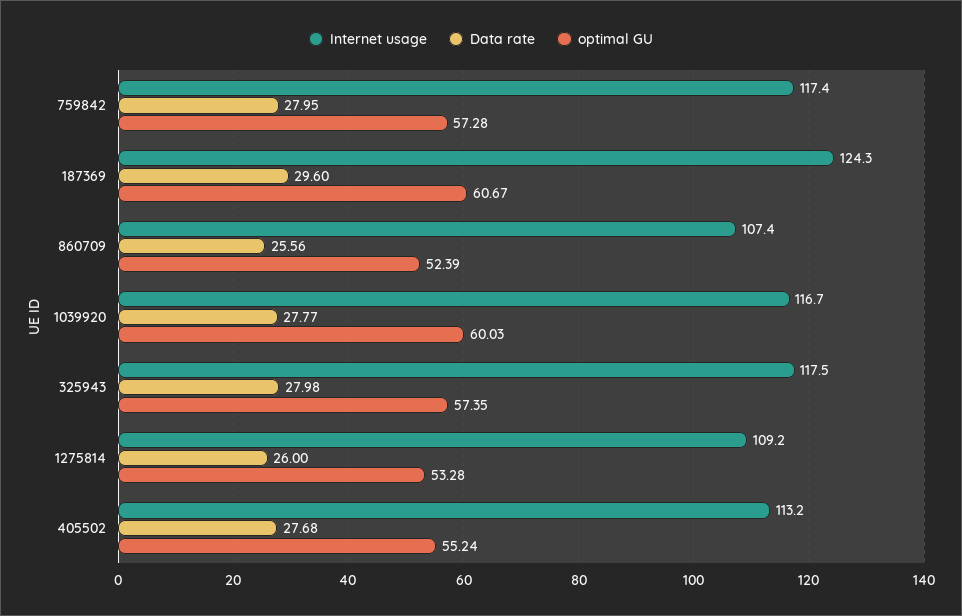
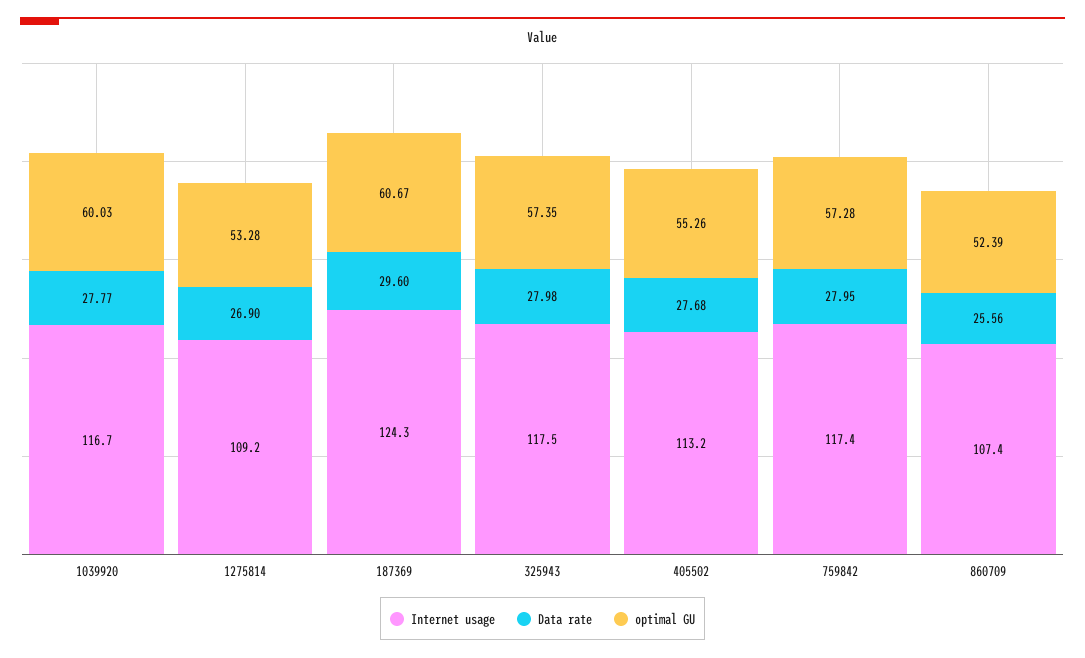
  {
    "Internet usage": {
      "759842": 117.4,
      "187369": 124.3,
      "860709": 107.4,
      "1039920": 116.7,
      "325943": 117.5,
      "1275814": 109.2,
      "405502": 113.2
    },
    "Data rate": {
      "759842": 27.95,
      "187369": 29.6,
      "860709": 25.56,
      "1039920": 27.77,
      "325943": 27.98,
-     "1275814": 26,
+     "1275814": 26.9,
      "405502": 27.68
    },
    "optimal GU": {
      "759842": 57.28,
      "187369": 60.67,
      "860709": 52.39,
      "1039920": 60.03,
      "325943": 57.35,
      "1275814": 53.28,
-     "405502": 55.24
+     "405502": 55.26
    }
  }

